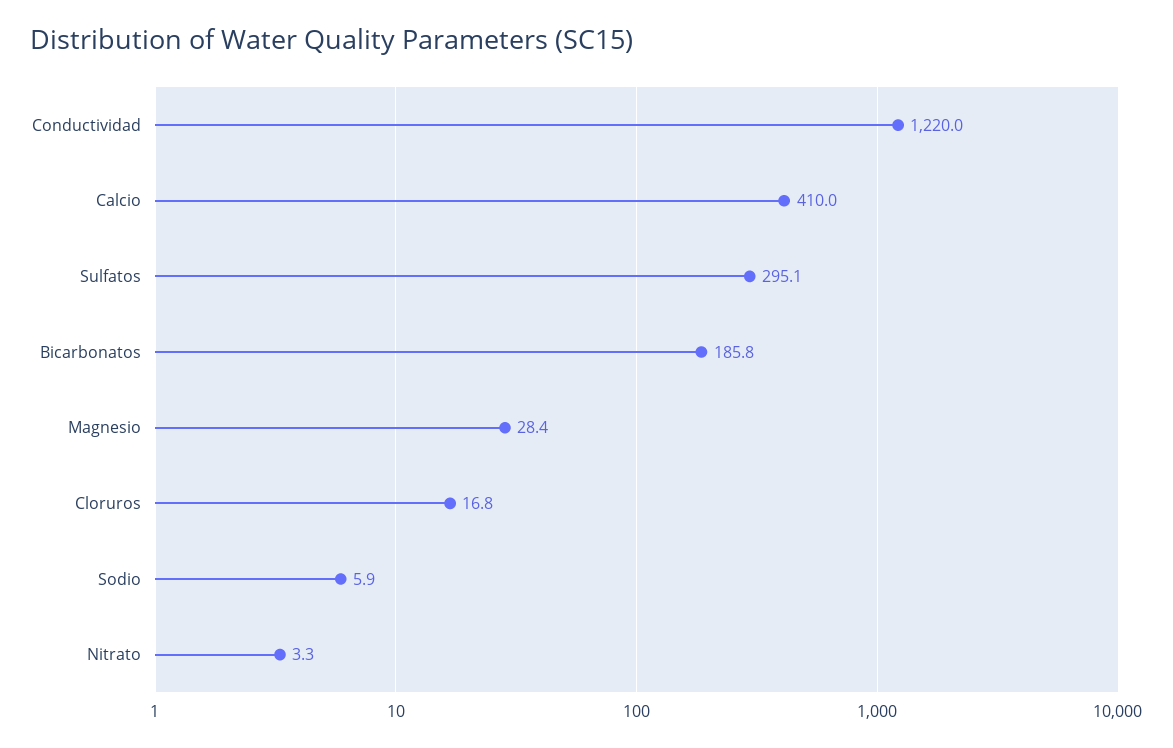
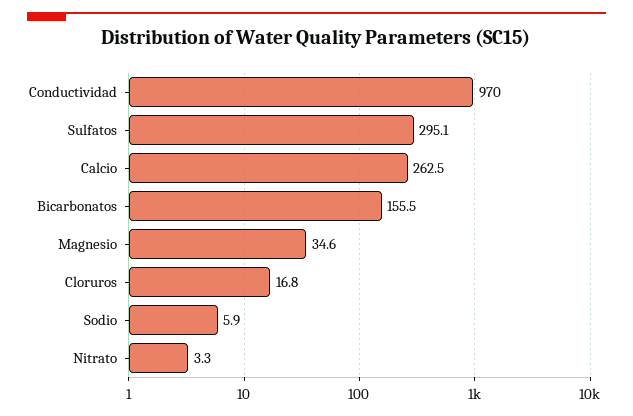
  {
-   "Conductividad": 1220,
+   "Conductividad": 970,
-   "Calcio": 410,
+   "Calcio": 262.5,
    "Sulfatos": 295.1,
-   "Bicarbonatos": 185.8,
+   "Bicarbonatos": 155.5,
-   "Magnesio": 28.4,
+   "Magnesio": 34.6,
    "Cloruros": 16.8,
    "Sodio": 5.9,
    "Nitrato": 3.3
  }

